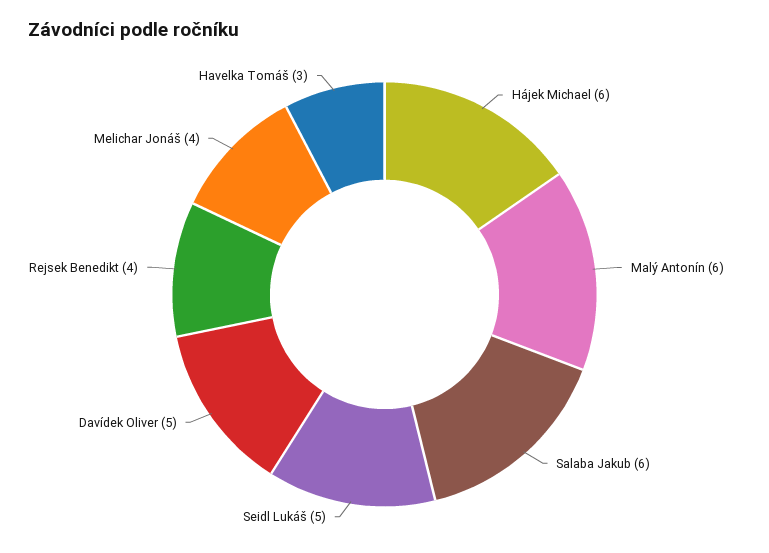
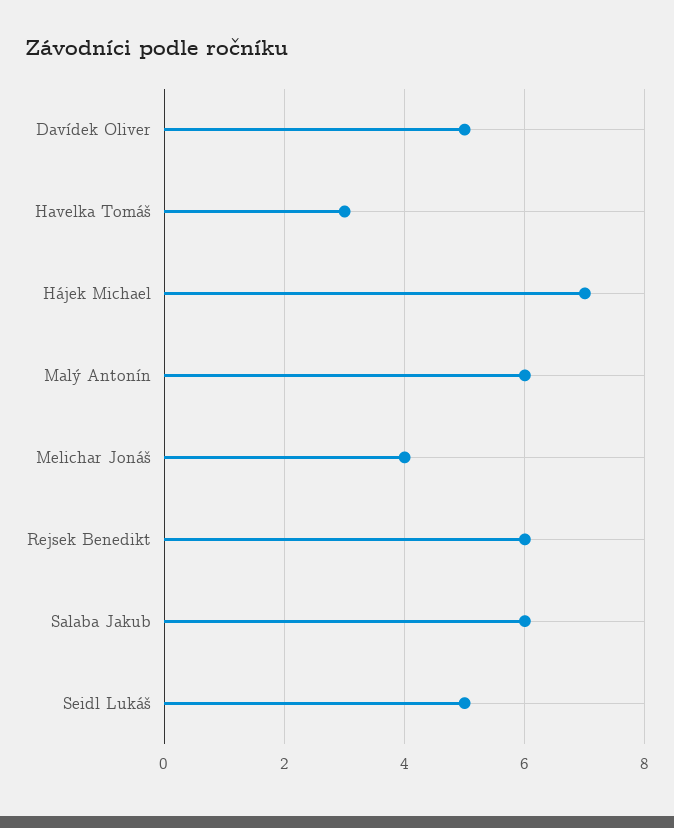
  {
-   "Hájek Michael": 6,
+   "Hájek Michael": 7,
    "Malý Antonín": 6,
    "Salaba Jakub": 6,
    "Seidl Lukáš": 5,
    "Davídek Oliver": 5,
-   "Rejsek Benedikt": 4,
+   "Rejsek Benedikt": 6,
    "Melichar Jonáš": 4,
    "Havelka Tomáš": 3
  }

